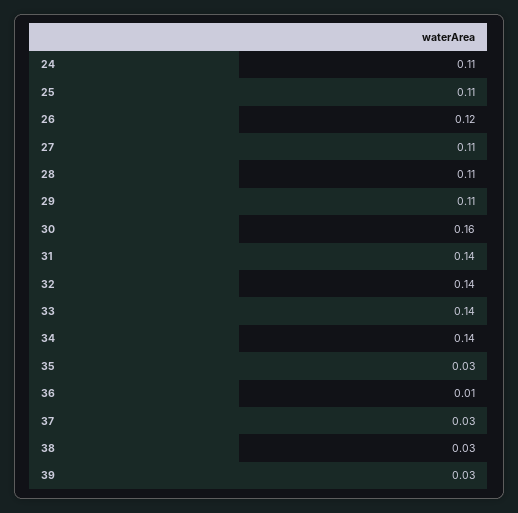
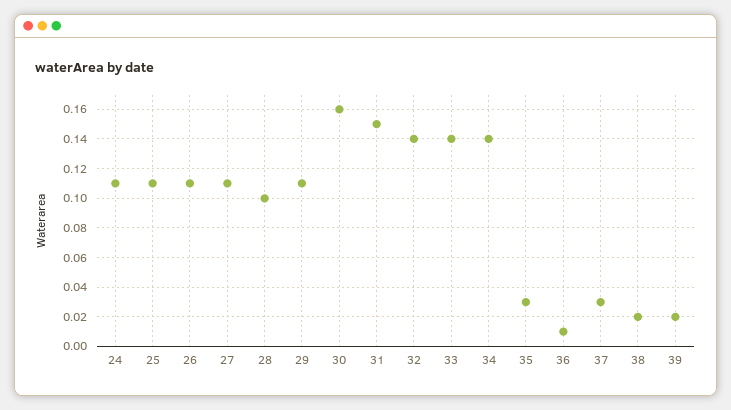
  {
    "24": 0.11,
    "25": 0.11,
-   "26": 0.12,
+   "26": 0.11,
    "27": 0.11,
-   "28": 0.11,
+   "28": 0.1,
    "29": 0.11,
    "30": 0.16,
-   "31": 0.14,
+   "31": 0.15,
    "32": 0.14,
    "33": 0.14,
    "34": 0.14,
    "35": 0.03,
    "36": 0.01,
    "37": 0.03,
-   "38": 0.03,
+   "38": 0.02,
-   "39": 0.03
+   "39": 0.02
  }

